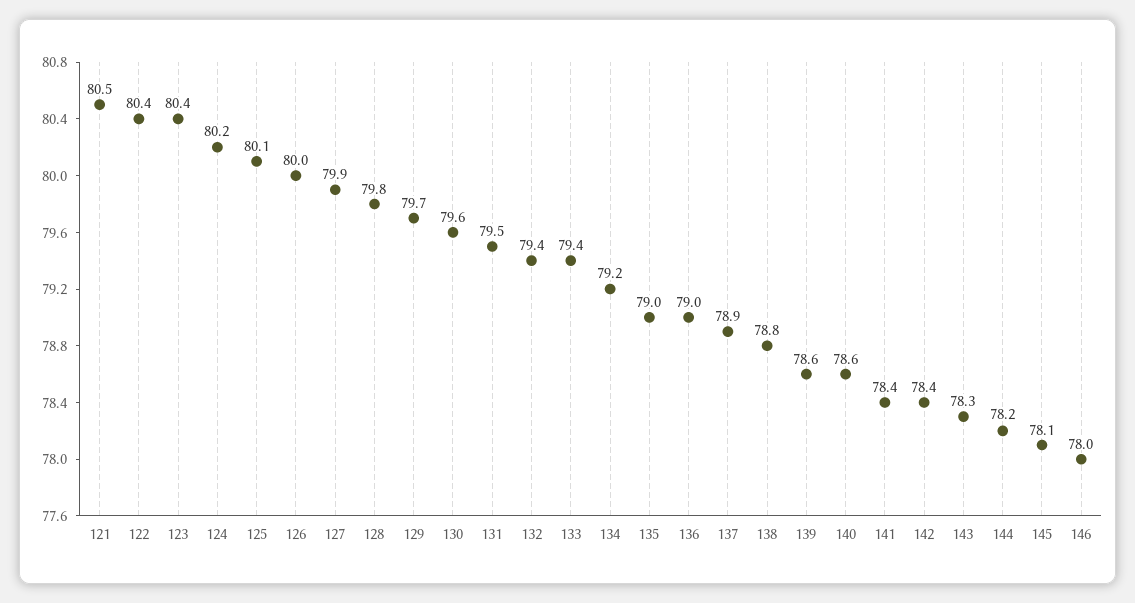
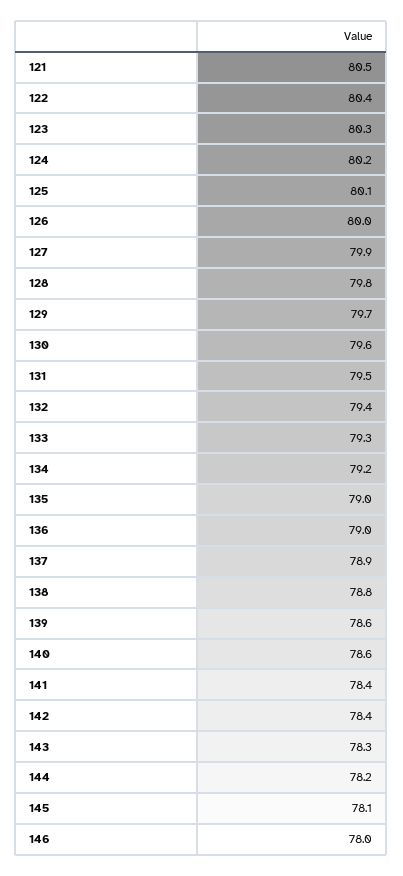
  {
    "121": 80.5,
    "122": 80.4,
-   "123": 80.4,
+   "123": 80.3,
    "124": 80.2,
    "125": 80.1,
    "126": 80,
    "127": 79.9,
    "128": 79.8,
    "129": 79.7,
    "130": 79.6,
    "131": 79.5,
    "132": 79.4,
-   "133": 79.4,
+   "133": 79.3,
    "134": 79.2,
    "135": 79,
    "136": 79,
    "137": 78.9,
    "138": 78.8,
    "139": 78.6,
    "140": 78.6,
    "141": 78.4,
    "142": 78.4,
    "143": 78.3,
    "144": 78.2,
    "145": 78.1,
    "146": 78
  }

